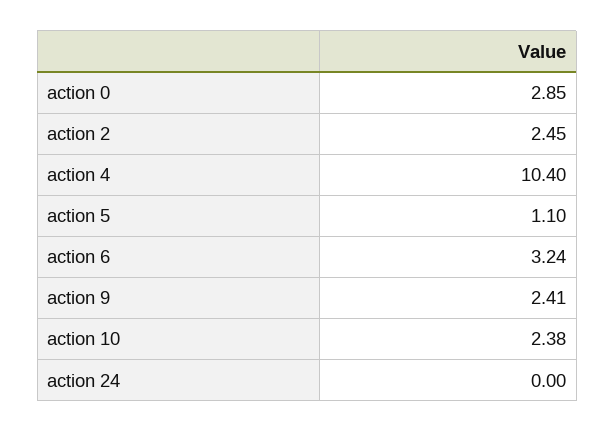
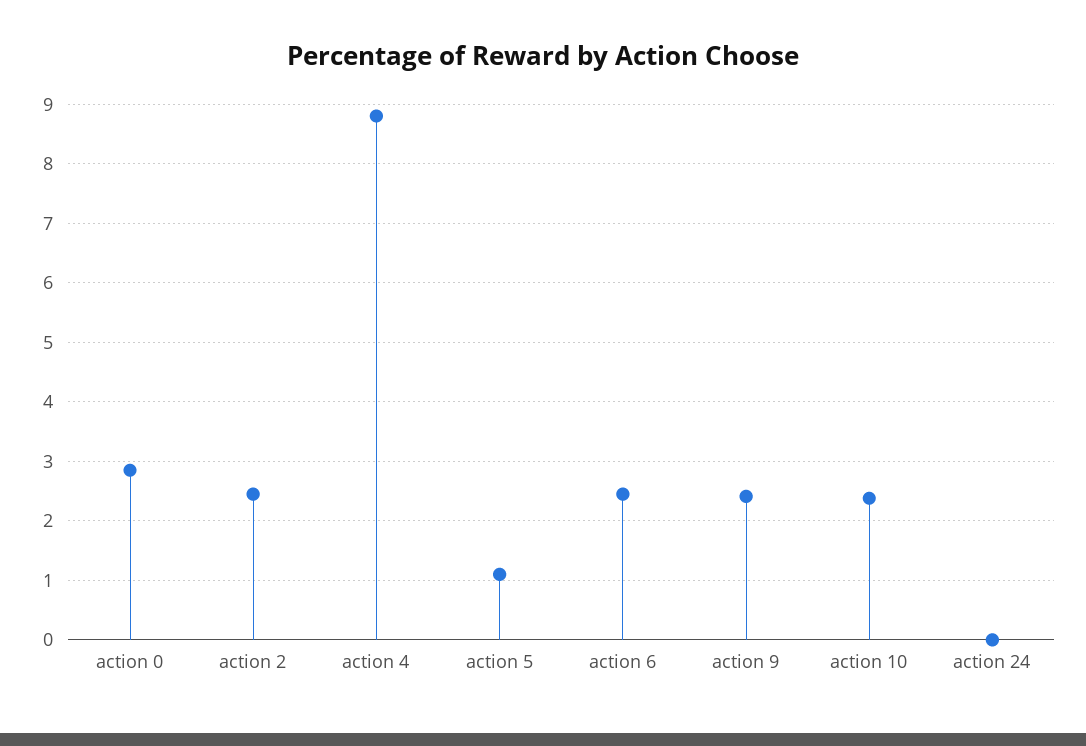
  {
    "action 0": 2.85,
    "action 2": 2.45,
-   "action 4": 10.4,
+   "action 4": 8.8,
    "action 5": 1.1,
-   "action 6": 3.24,
+   "action 6": 2.4,
    "action 9": 2.41,
    "action 10": 2.38,
    "action 24": 0
  }

